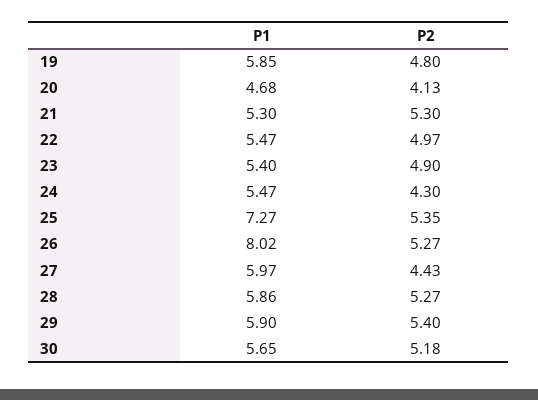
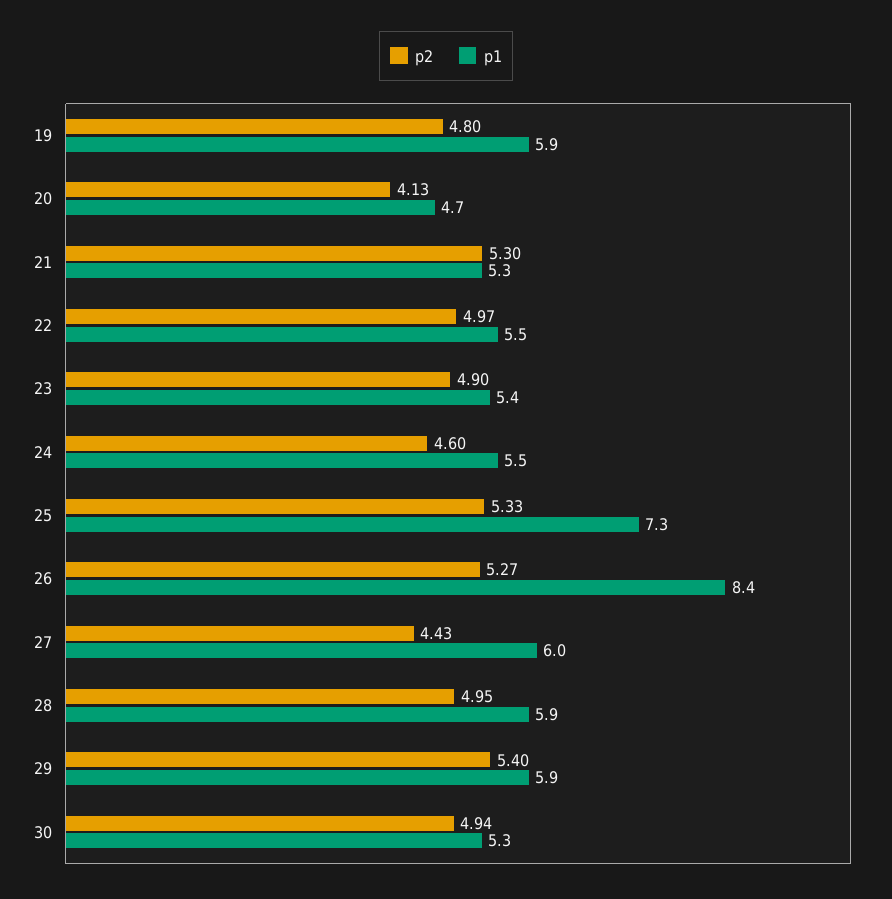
  {
    "P1": {
      "19": 5.85,
      "20": 4.68,
      "21": 5.3,
      "22": 5.47,
      "23": 5.4,
      "24": 5.47,
      "25": 7.27,
-     "26": 8.02,
+     "26": 8.4,
      "27": 5.97,
      "28": 5.86,
      "29": 5.9,
-     "30": 5.65
+     "30": 5.3
    },
    "P2": {
      "19": 4.8,
      "20": 4.13,
      "21": 5.3,
      "22": 4.97,
      "23": 4.9,
-     "24": 4.3,
+     "24": 4.6,
-     "25": 5.35,
+     "25": 5.33,
      "26": 5.27,
      "27": 4.43,
-     "28": 5.27,
+     "28": 4.95,
      "29": 5.4,
-     "30": 5.18
+     "30": 4.94
    }
  }

